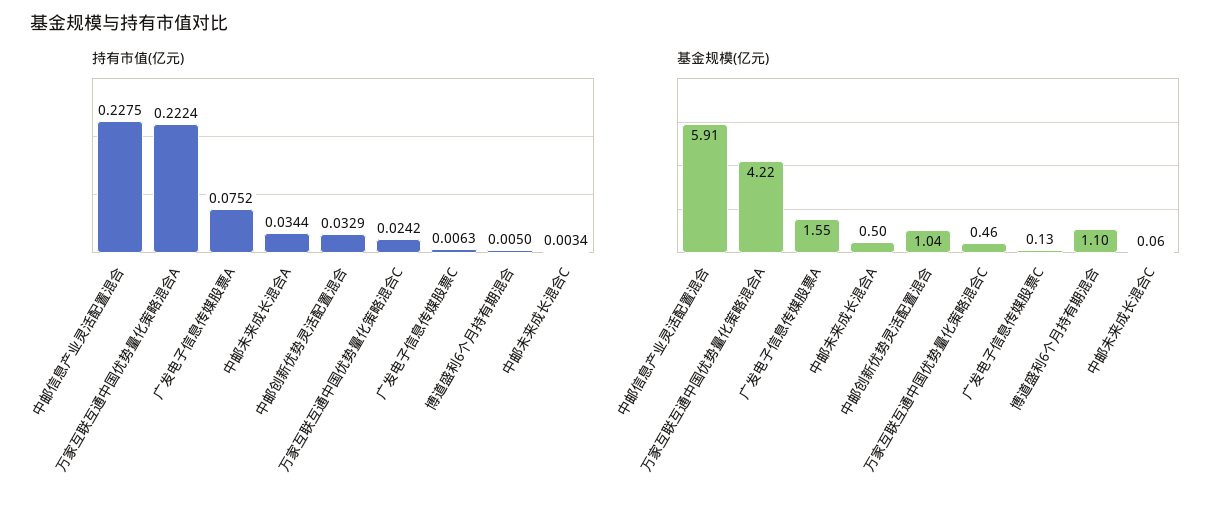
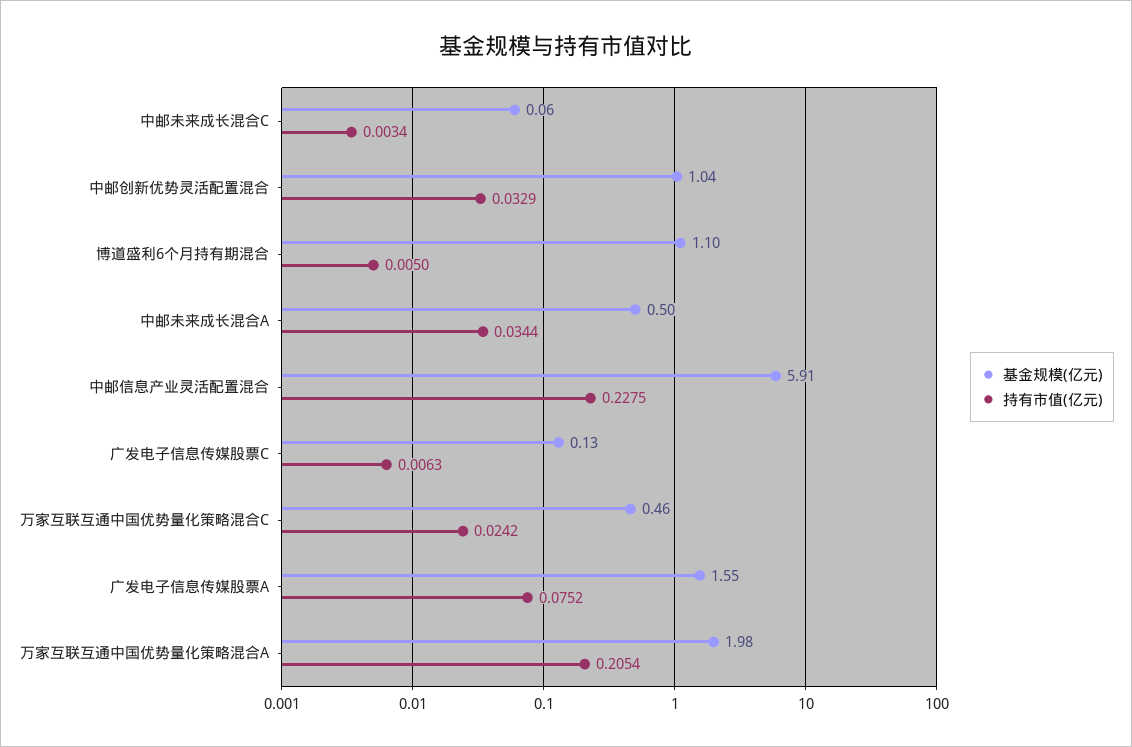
  {
    "持有市值(亿元)": {
      "中邮信息产业灵活配置混合": 0.2275,
-     "万家互联互通中国优势量化策略混合A": 0.2224,
+     "万家互联互通中国优势量化策略混合A": 0.2054,
      "广发电子信息传媒股票A": 0.0752,
      "中邮未来成长混合A": 0.0344,
      "中邮创新优势灵活配置混合": 0.0329,
      "万家互联互通中国优势量化策略混合C": 0.0242,
      "广发电子信息传媒股票C": 0.0063,
      "博道盛利6个月持有期混合": 0.005,
      "中邮未来成长混合C": 0.0034
    },
    "基金规模(亿元)": {
      "中邮信息产业灵活配置混合": 5.91,
-     "万家互联互通中国优势量化策略混合A": 4.22,
+     "万家互联互通中国优势量化策略混合A": 1.98,
      "广发电子信息传媒股票A": 1.55,
      "中邮未来成长混合A": 0.5,
      "中邮创新优势灵活配置混合": 1.04,
      "万家互联互通中国优势量化策略混合C": 0.46,
      "广发电子信息传媒股票C": 0.13,
      "博道盛利6个月持有期混合": 1.1,
      "中邮未来成长混合C": 0.06
    }
  }

